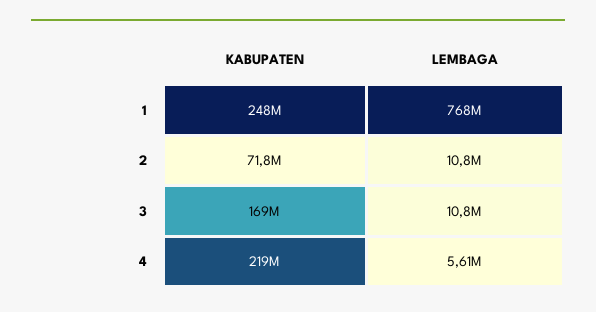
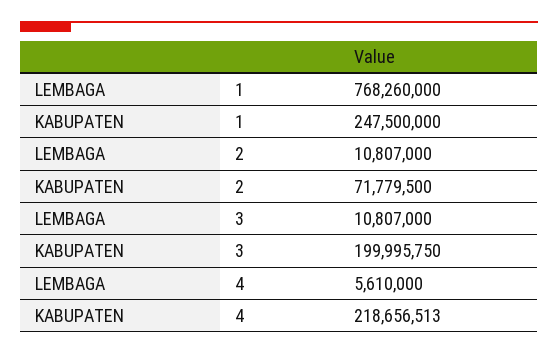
  {
    "KABUPATEN": {
      "1": 247500000,
      "2": 71779500,
-     "3": 169000000,
+     "3": 199995750,
      "4": 218656513
    },
    "LEMBAGA": {
      "1": 768260000,
      "2": 10807000,
      "3": 10807000,
      "4": 5610000
    }
  }

